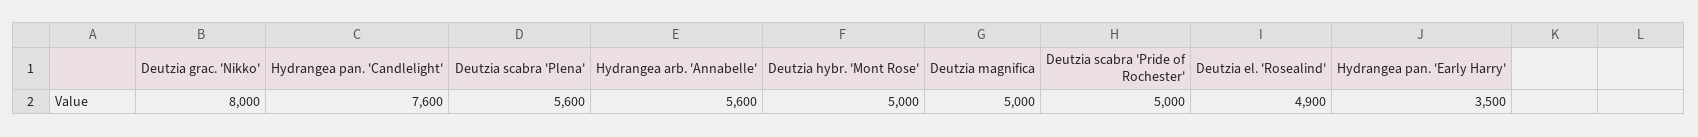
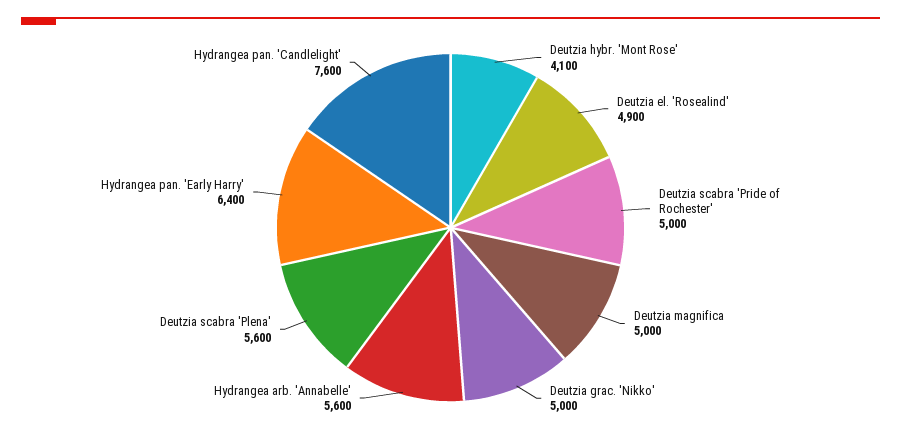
  {
-   "Deutzia grac. 'Nikko'": 8000,
+   "Deutzia grac. 'Nikko'": 5000,
    "Hydrangea pan. 'Candlelight'": 7600,
    "Deutzia scabra 'Plena'": 5600,
    "Hydrangea arb. 'Annabelle'": 5600,
-   "Deutzia hybr. 'Mont Rose'": 5000,
+   "Deutzia hybr. 'Mont Rose'": 4100,
    "Deutzia magnifica": 5000,
    "Deutzia scabra 'Pride of Rochester'": 5000,
    "Deutzia el. 'Rosealind'": 4900,
-   "Hydrangea pan. 'Early Harry'": 3500
+   "Hydrangea pan. 'Early Harry'": 6400
  }

